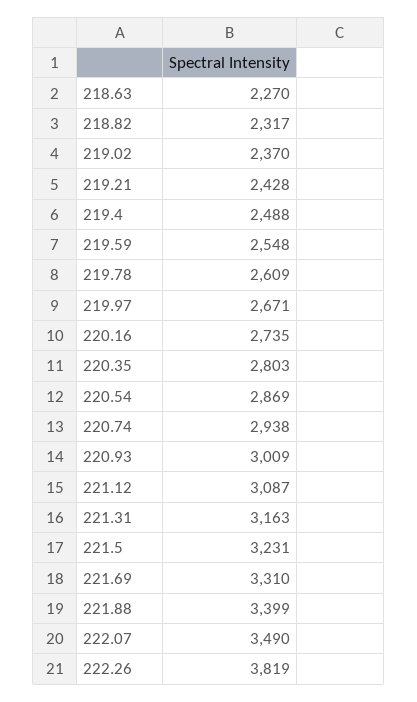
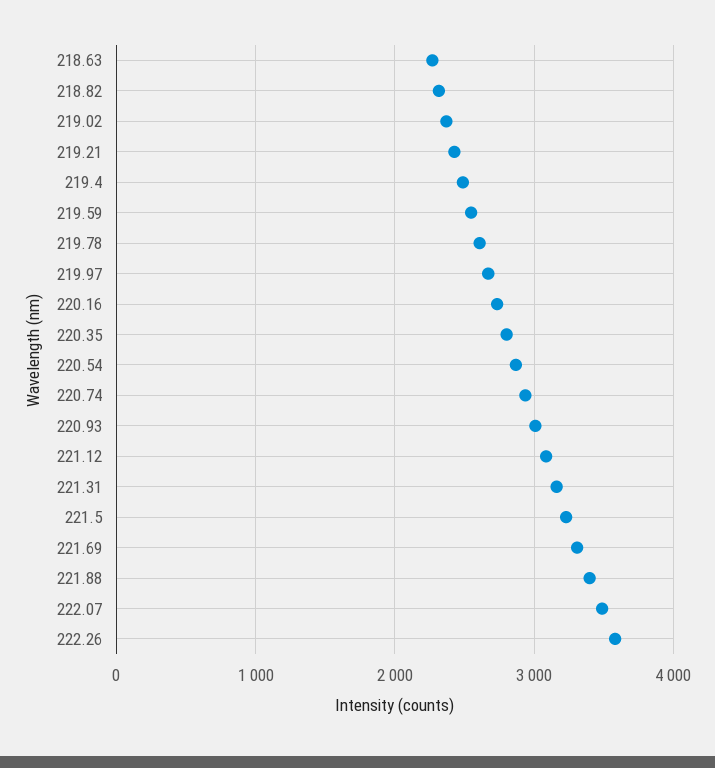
  {
    "218.63": 2270,
    "218.82": 2317,
    "219.02": 2370,
    "219.21": 2428,
    "219.4": 2488,
    "219.59": 2548,
    "219.78": 2609,
    "219.97": 2671,
    "220.16": 2735,
    "220.35": 2803,
    "220.54": 2869,
    "220.74": 2938,
    "220.93": 3009,
    "221.12": 3087,
    "221.31": 3163,
    "221.5": 3231,
    "221.69": 3310,
    "221.88": 3399,
    "222.07": 3490,
-   "222.26": 3819
+   "222.26": 3600
  }

